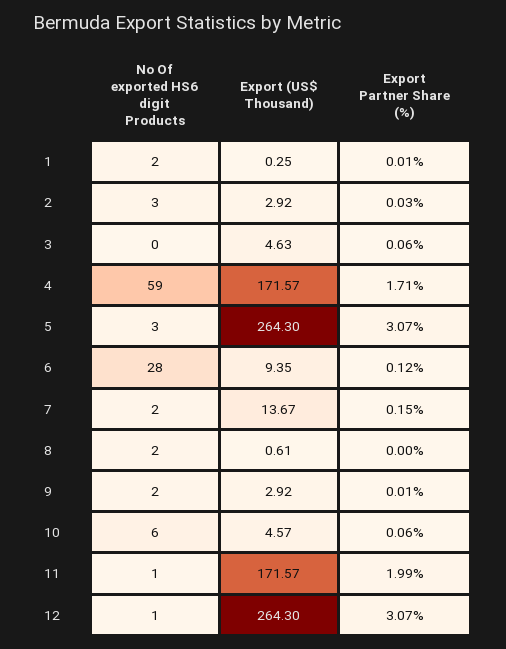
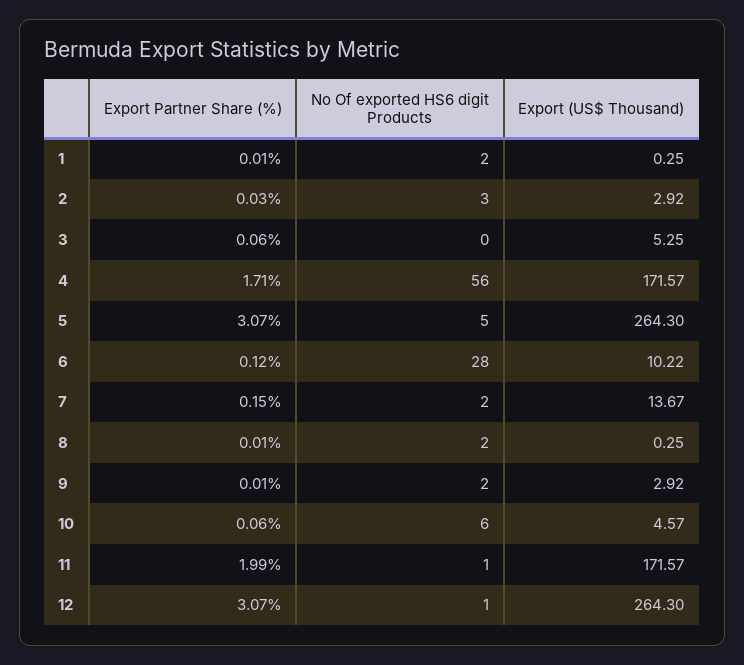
  {
    "No Of exported HS6 digit Products": {
      "1": 2,
      "2": 3,
      "3": 0,
-     "4": 59,
+     "4": 56,
-     "5": 3,
+     "5": 5,
      "6": 28,
      "7": 2,
      "8": 2,
      "9": 2,
      "10": 6,
      "11": 1,
      "12": 1
    },
    "Export (US$ Thousand)": {
      "1": 0.25,
      "2": 2.92,
-     "3": 4.63,
+     "3": 5.25,
      "4": 171.57,
      "5": 264.3,
-     "6": 9.35,
+     "6": 10.22,
      "7": 13.67,
-     "8": 0.61,
+     "8": 0.25,
      "9": 2.92,
      "10": 4.57,
      "11": 171.57,
      "12": 264.3
    },
    "Export Partner Share (%)": {
      "1": 0.01,
      "2": 0.03,
      "3": 0.06,
      "4": 1.71,
      "5": 3.07,
      "6": 0.12,
      "7": 0.15,
-     "8": 0,
+     "8": 0.01,
      "9": 0.01,
      "10": 0.06,
      "11": 1.99,
      "12": 3.07
    }
  }

